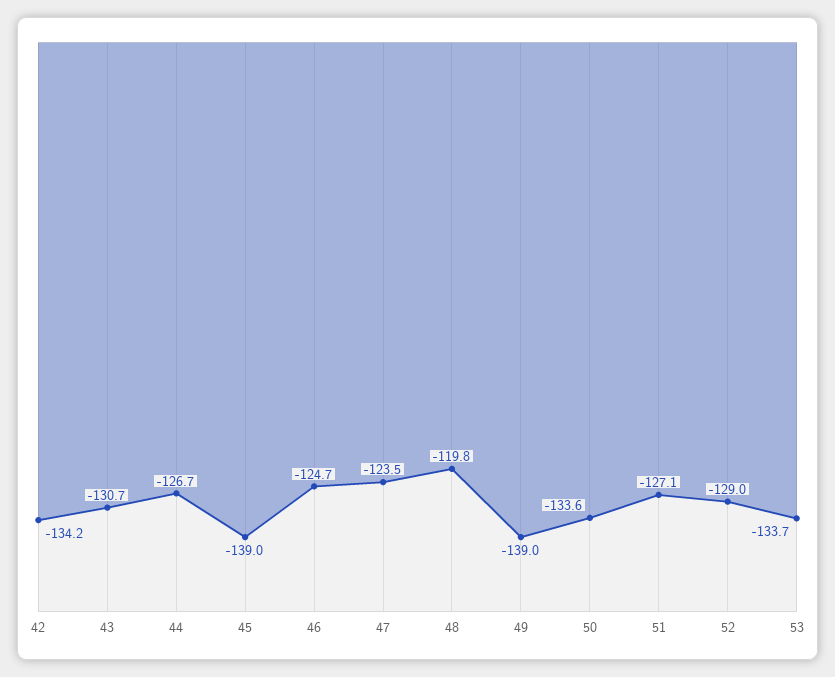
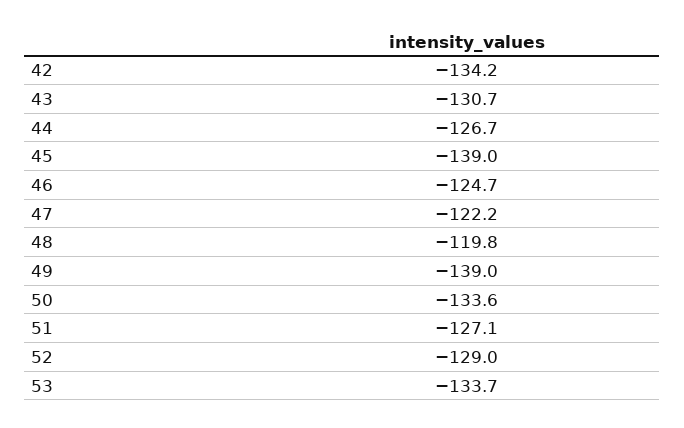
  {
    "42": -134.2,
    "43": -130.7,
    "44": -126.7,
    "45": -139,
    "46": -124.7,
-   "47": -123.5,
+   "47": -122.2,
    "48": -119.8,
    "49": -139,
    "50": -133.6,
    "51": -127.1,
    "52": -129,
    "53": -133.7
  }

